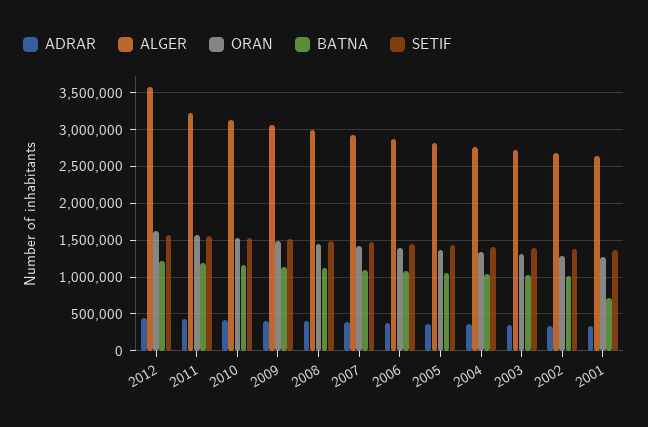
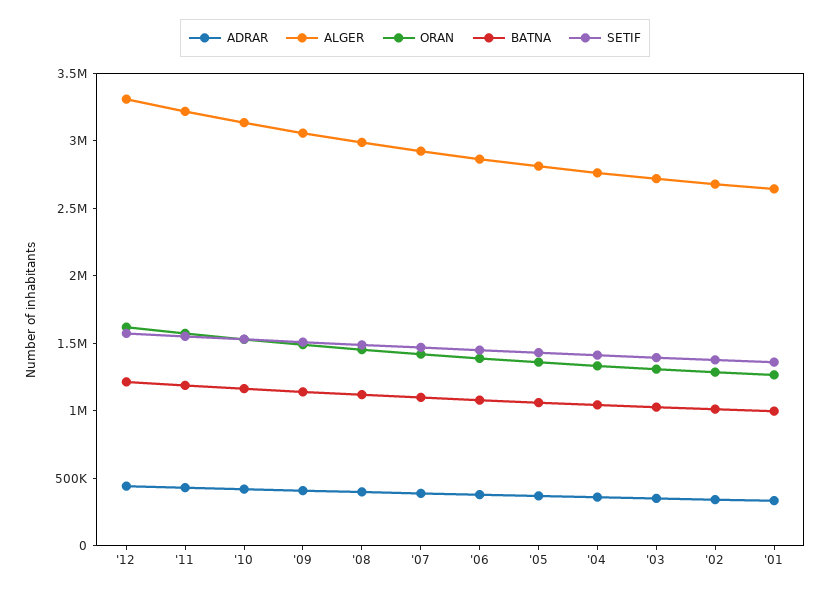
  {
    "ADRAR": {
      "2012": 400000,
      "2011": 400000,
      "2010": 400000,
      "2009": 400000,
      "2008": 400000,
      "2007": 400000,
      "2006": 400000,
      "2005": 400000,
      "2004": 400000,
      "2003": 400000,
      "2002": 300000,
      "2001": 300000
    },
    "ALGER": {
-     "2012": 3600000,
+     "2012": 3300000,
      "2011": 3200000,
      "2010": 3100000,
      "2009": 3100000,
      "2008": 3000000,
      "2007": 2900000,
      "2006": 2900000,
      "2005": 2800000,
      "2004": 2800000,
      "2003": 2700000,
      "2002": 2700000,
      "2001": 2600000
    },
    "ORAN": {
      "2012": 1600000,
      "2011": 1600000,
      "2010": 1500000,
      "2009": 1500000,
      "2008": 1500000,
      "2007": 1400000,
      "2006": 1400000,
      "2005": 1400000,
      "2004": 1300000,
      "2003": 1300000,
      "2002": 1300000,
      "2001": 1300000
    },
    "BATNA": {
      "2012": 1200000,
      "2011": 1200000,
      "2010": 1200000,
      "2009": 1100000,
      "2008": 1100000,
      "2007": 1100000,
      "2006": 1100000,
      "2005": 1100000,
      "2004": 1000000,
      "2003": 1000000,
      "2002": 1000000,
-     "2001": 700000
+     "2001": 1000000
    },
    "SETIF": {
      "2012": 1600000,
      "2011": 1600000,
      "2010": 1500000,
      "2009": 1500000,
      "2008": 1500000,
      "2007": 1500000,
      "2006": 1500000,
      "2005": 1400000,
      "2004": 1400000,
      "2003": 1400000,
      "2002": 1400000,
      "2001": 1400000
    }
  }

